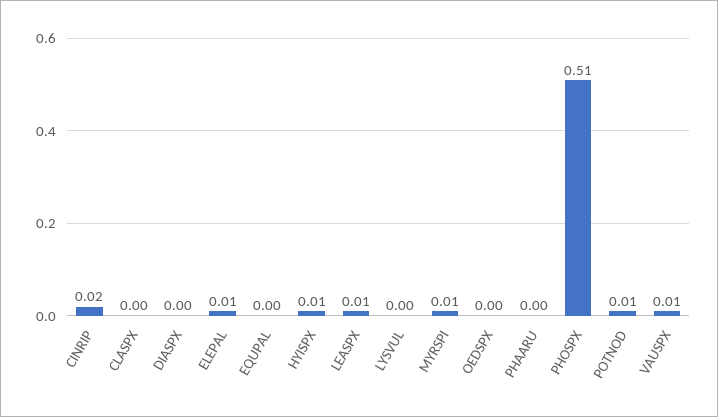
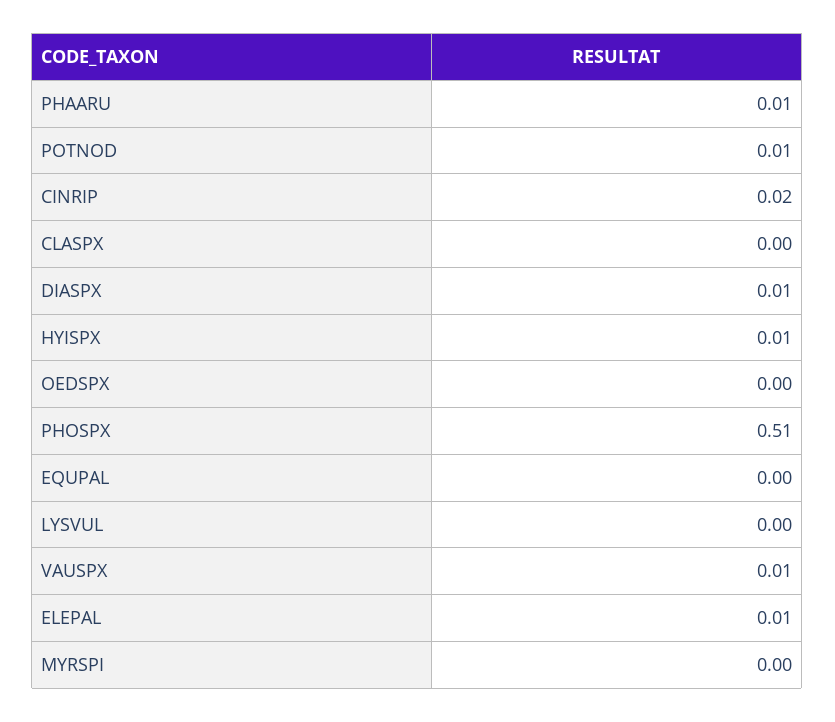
  {
    "CINRIP": 0.02,
    "CLASPX": 0,
-   "DIASPX": 0,
+   "DIASPX": 0.01,
    "ELEPAL": 0.01,
    "EQUPAL": 0,
    "HYISPX": 0.01,
-   "LEASPX": 0.01,
    "LYSVUL": 0,
-   "MYRSPI": 0.01,
+   "MYRSPI": 0,
    "OEDSPX": 0,
-   "PHAARU": 0,
+   "PHAARU": 0.01,
    "PHOSPX": 0.51,
    "POTNOD": 0.01,
    "VAUSPX": 0.01
  }

